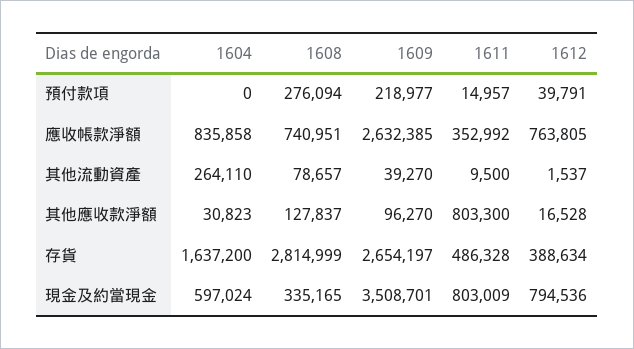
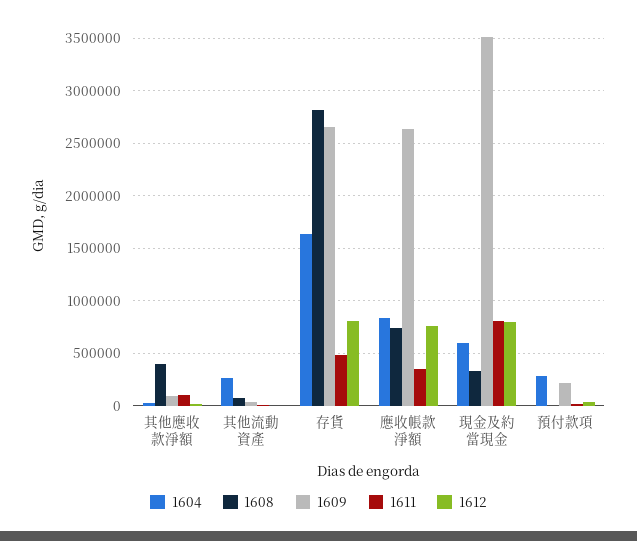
  {
    "1604": {
-     "預付款項": 0,
+     "預付款項": 300000,
      "應收帳款淨額": 835858,
      "其他流動資產": 264110,
      "其他應收款淨額": 30823,
      "存貨": 1637200,
      "現金及約當現金": 597024
    },
    "1608": {
-     "預付款項": 276094,
+     "預付款項": 0,
      "應收帳款淨額": 740951,
      "其他流動資產": 78657,
-     "其他應收款淨額": 127837,
+     "其他應收款淨額": 400000,
      "存貨": 2814999,
      "現金及約當現金": 335165
    },
    "1609": {
      "預付款項": 218977,
      "應收帳款淨額": 2632385,
      "其他流動資產": 39270,
      "其他應收款淨額": 96270,
      "存貨": 2654197,
      "現金及約當現金": 3508701
    },
    "1611": {
      "預付款項": 14957,
      "應收帳款淨額": 352992,
      "其他流動資產": 9500,
-     "其他應收款淨額": 803300,
+     "其他應收款淨額": 100000,
      "存貨": 486328,
      "現金及約當現金": 803009
    },
    "1612": {
      "預付款項": 39791,
      "應收帳款淨額": 763805,
      "其他流動資產": 1537,
      "其他應收款淨額": 16528,
-     "存貨": 388634,
+     "存貨": 800000,
      "現金及約當現金": 794536
    }
  }

